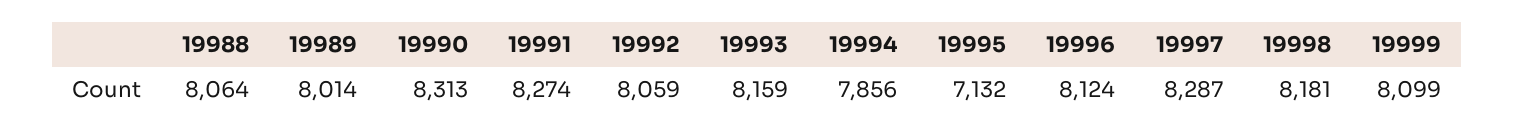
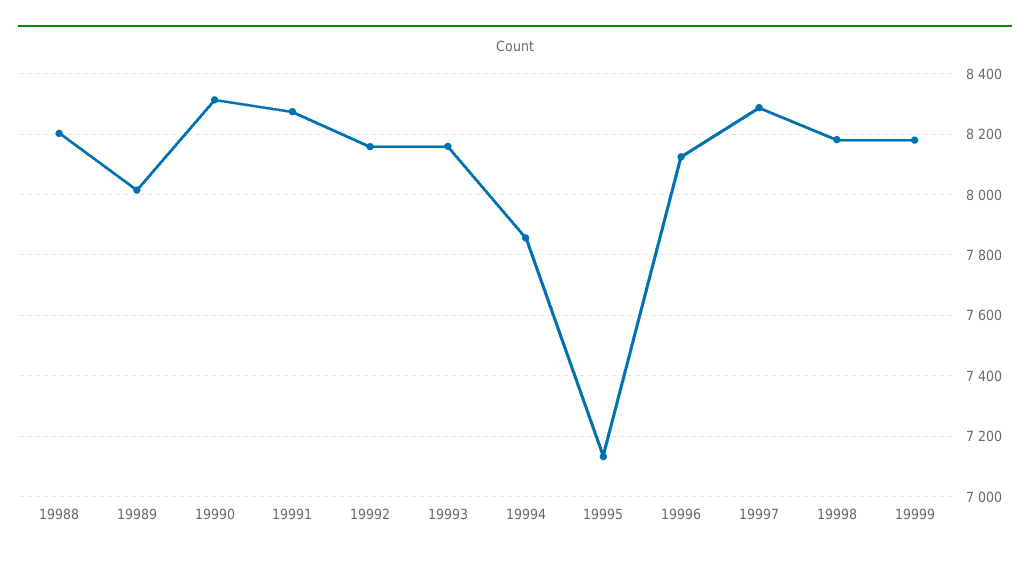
  {
-   "19988": 8064,
+   "19988": 8200,
    "19989": 8014,
    "19990": 8313,
    "19991": 8274,
-   "19992": 8059,
+   "19992": 8160,
    "19993": 8159,
    "19994": 7856,
    "19995": 7132,
    "19996": 8124,
    "19997": 8287,
    "19998": 8181,
-   "19999": 8099
+   "19999": 8180
  }

